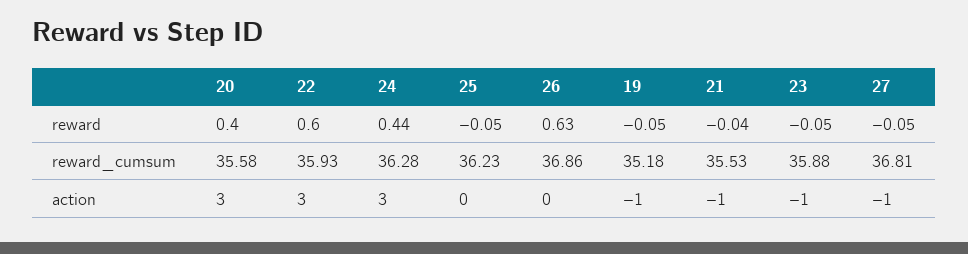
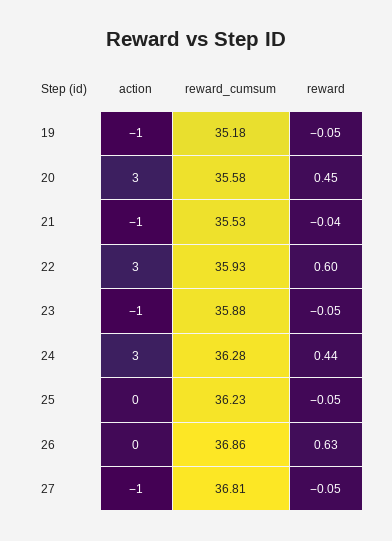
  {
    "20": {
-     "reward": 0.4,
+     "reward": 0.45,
      "reward_cumsum": 35.58,
      "action": 3
    },
    "22": {
      "reward": 0.6,
      "reward_cumsum": 35.93,
      "action": 3
    },
    "24": {
      "reward": 0.44,
      "reward_cumsum": 36.28,
      "action": 3
    },
    "25": {
      "reward": -0.05,
      "reward_cumsum": 36.23,
      "action": 0
    },
    "26": {
      "reward": 0.63,
      "reward_cumsum": 36.86,
      "action": 0
    },
    "19": {
      "reward": -0.05,
      "reward_cumsum": 35.18,
      "action": -1
    },
    "21": {
      "reward": -0.04,
      "reward_cumsum": 35.53,
      "action": -1
    },
    "23": {
      "reward": -0.05,
      "reward_cumsum": 35.88,
      "action": -1
    },
    "27": {
      "reward": -0.05,
      "reward_cumsum": 36.81,
      "action": -1
    }
  }

